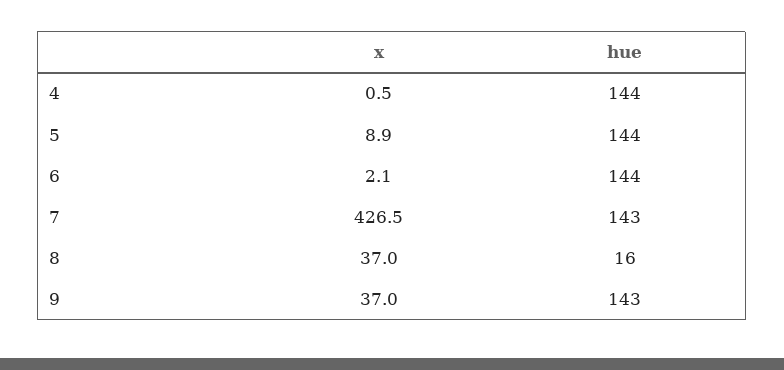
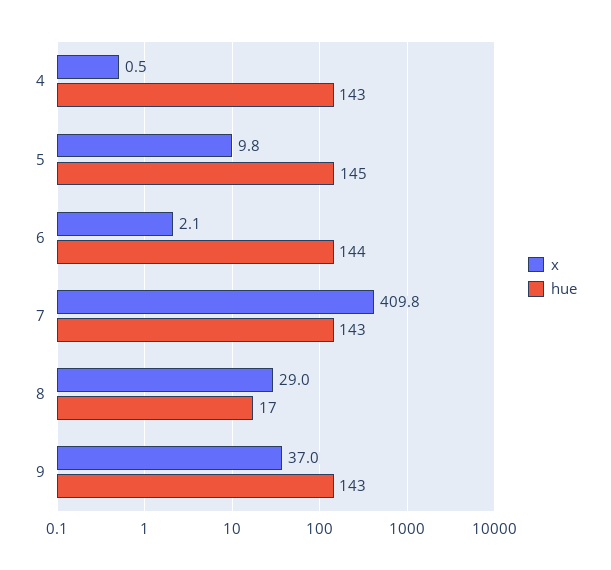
  {
    "x": {
      "4": 0.5,
-     "5": 8.9,
+     "5": 9.8,
      "6": 2.1,
-     "7": 426.5,
+     "7": 409.8,
-     "8": 37,
+     "8": 29,
      "9": 37
    },
    "hue": {
-     "4": 144,
+     "4": 143,
-     "5": 144,
+     "5": 145,
      "6": 144,
      "7": 143,
-     "8": 16,
+     "8": 17,
      "9": 143
    }
  }

